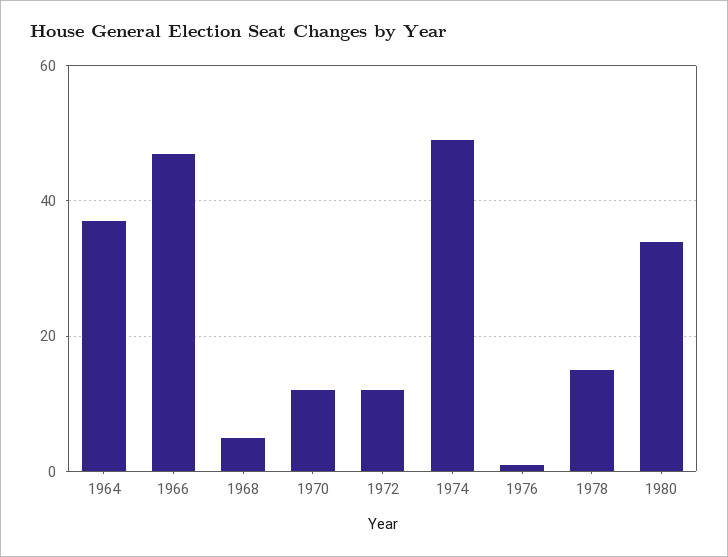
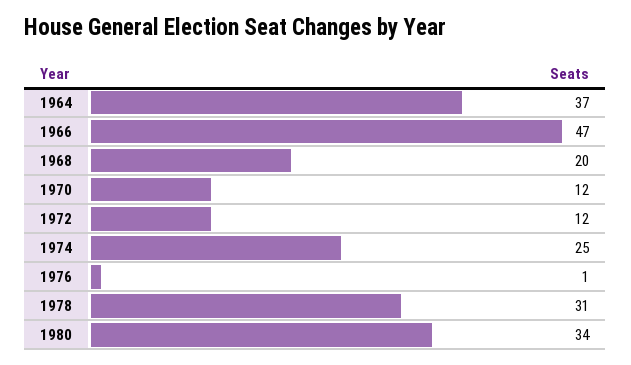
  {
    "1964": 37,
    "1966": 47,
-   "1968": 5,
+   "1968": 20,
    "1970": 12,
    "1972": 12,
-   "1974": 50,
+   "1974": 25,
    "1976": 1,
-   "1978": 15,
+   "1978": 31,
    "1980": 34
  }

